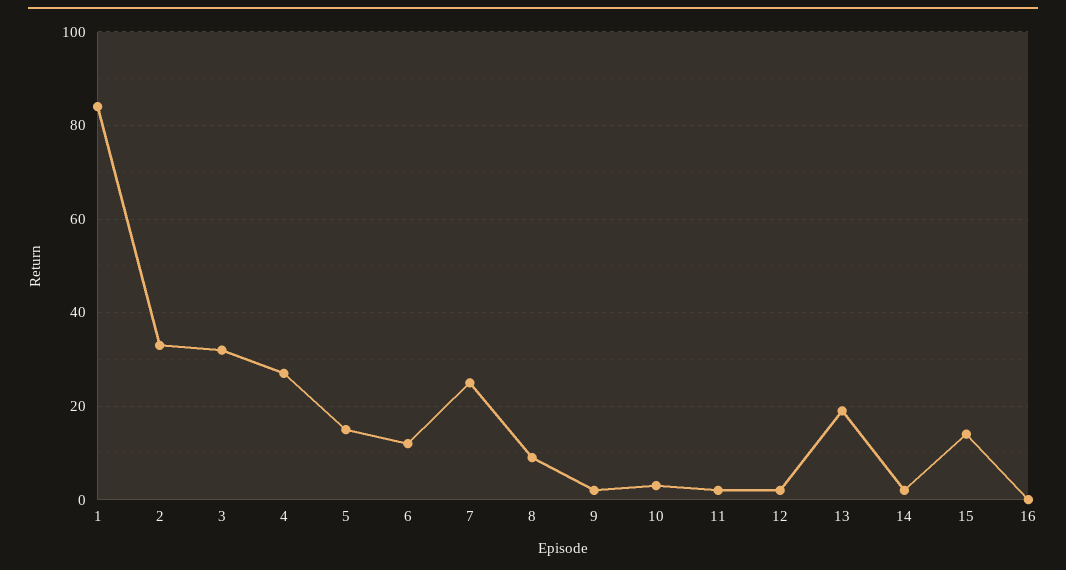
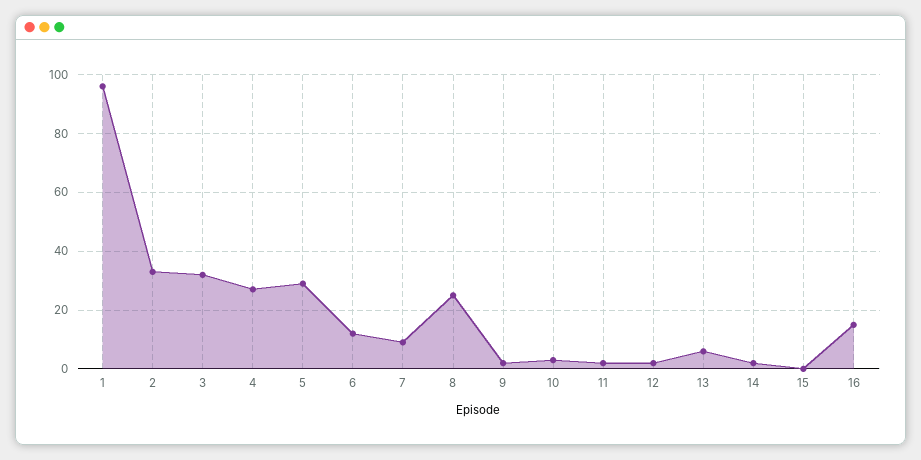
  {
-   "1": 85,
+   "1": 95,
    "2": 35,
    "3": 30,
    "4": 25,
-   "5": 15,
+   "5": 30,
    "6": 10,
-   "7": 25,
+   "7": 10,
-   "8": 10,
+   "8": 25,
    "9": 0,
    "10": 5,
    "11": 0,
    "12": 0,
-   "13": 20,
+   "13": 5,
    "14": 0,
-   "15": 15,
+   "15": 0,
-   "16": 0
+   "16": 15
  }

